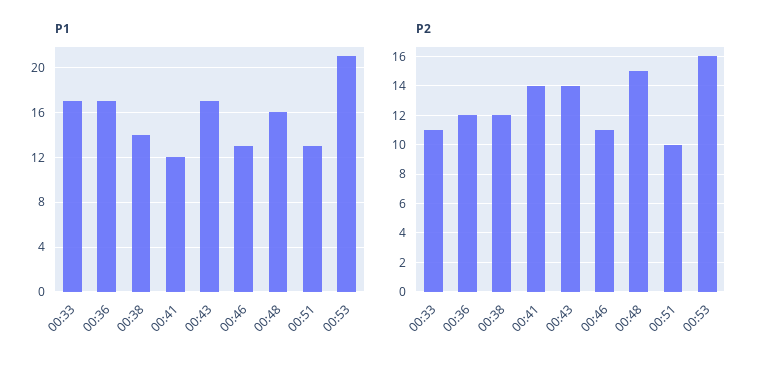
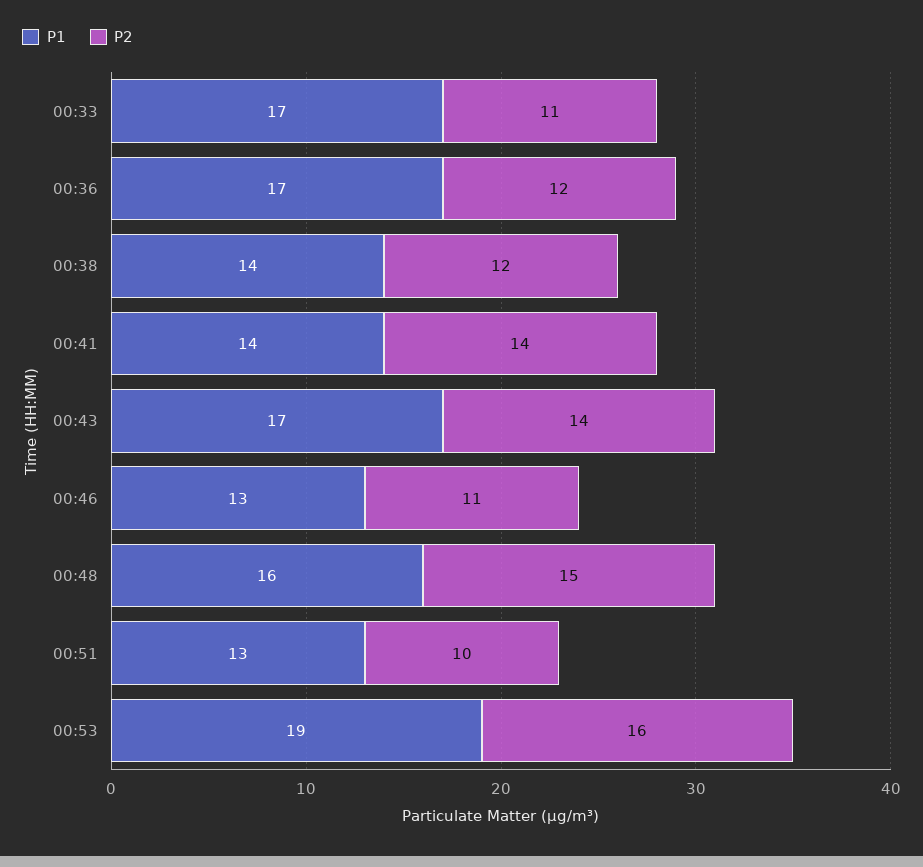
  {
    "P1": {
      "00:33": 17,
      "00:36": 17,
      "00:38": 14,
-     "00:41": 12,
+     "00:41": 14,
      "00:43": 17,
      "00:46": 13,
      "00:48": 16,
      "00:51": 13,
-     "00:53": 21
+     "00:53": 19
    },
    "P2": {
      "00:33": 11,
      "00:36": 12,
      "00:38": 12,
      "00:41": 14,
      "00:43": 14,
      "00:46": 11,
      "00:48": 15,
      "00:51": 10,
      "00:53": 16
    }
  }

